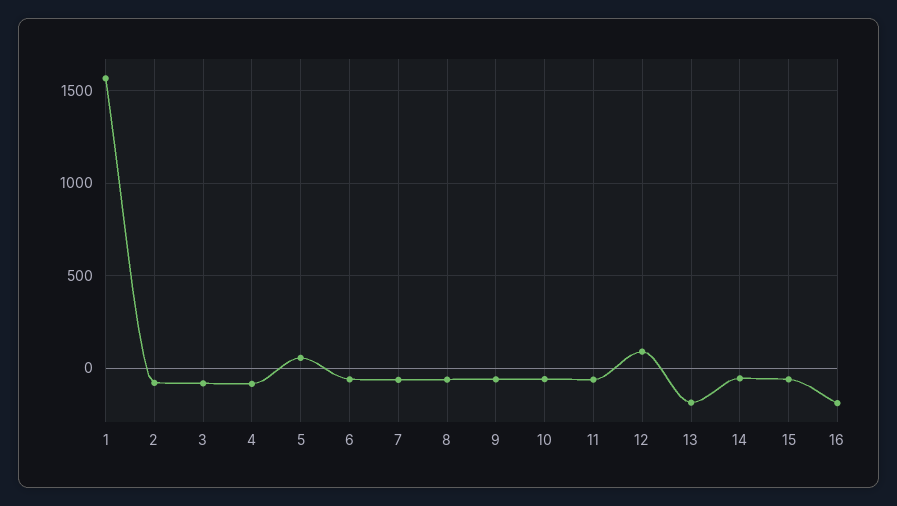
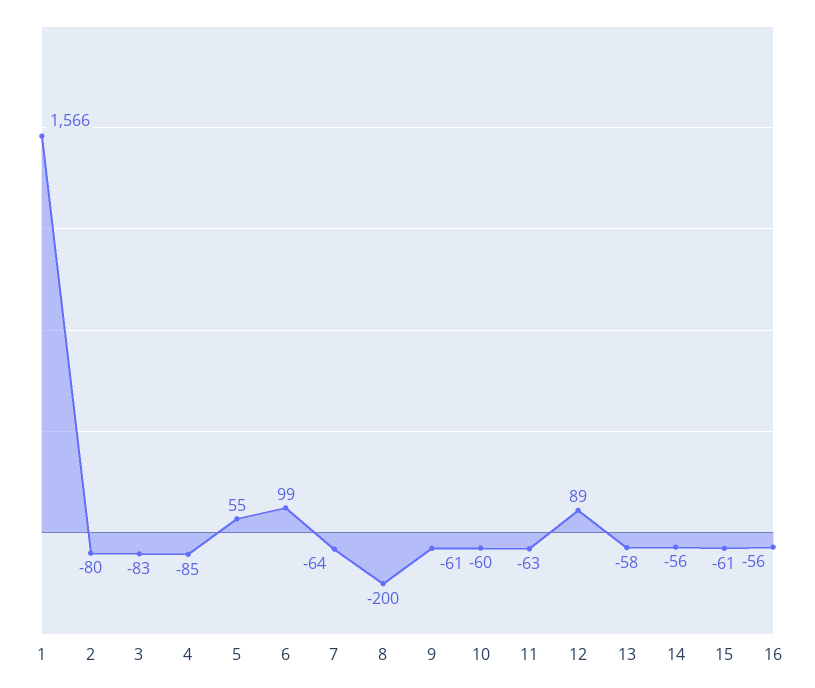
  {
    "1": 1566,
    "2": -80,
    "3": -83,
    "4": -85,
    "5": 55,
-   "6": -50,
+   "6": 99,
    "7": -64,
-   "8": -50,
+   "8": -200,
    "9": -61,
    "10": -60,
    "11": -63,
    "12": 89,
-   "13": -200,
+   "13": -58,
    "14": -56,
    "15": -61,
-   "16": -200
+   "16": -56
  }

